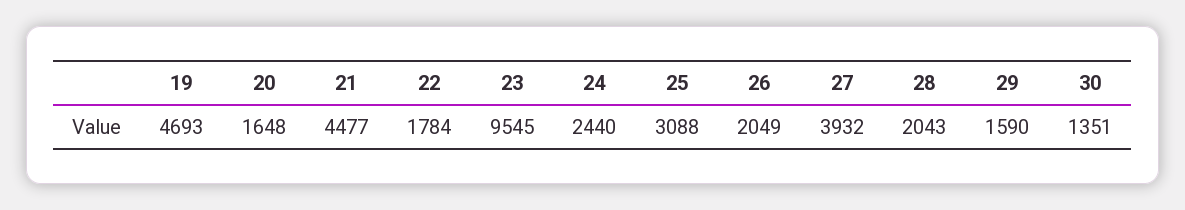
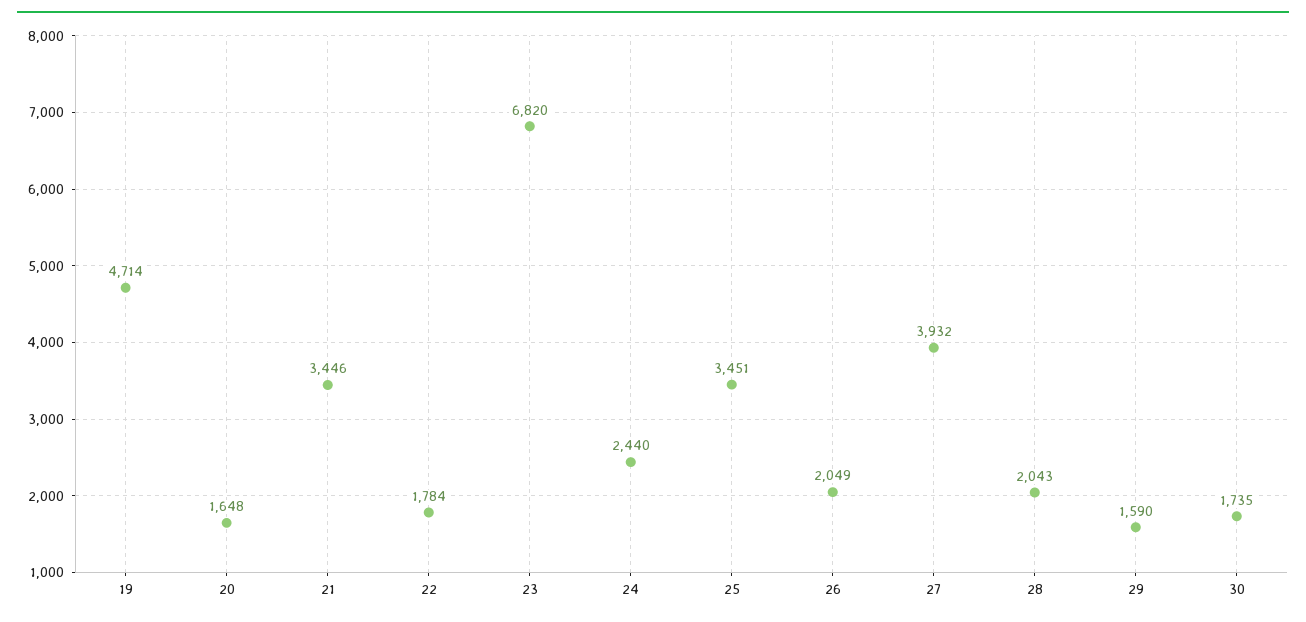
  {
-   "19": 4693,
+   "19": 4714,
    "20": 1648,
-   "21": 4477,
+   "21": 3446,
    "22": 1784,
-   "23": 9545,
+   "23": 6820,
    "24": 2440,
-   "25": 3088,
+   "25": 3451,
    "26": 2049,
    "27": 3932,
    "28": 2043,
    "29": 1590,
-   "30": 1351
+   "30": 1735
  }

